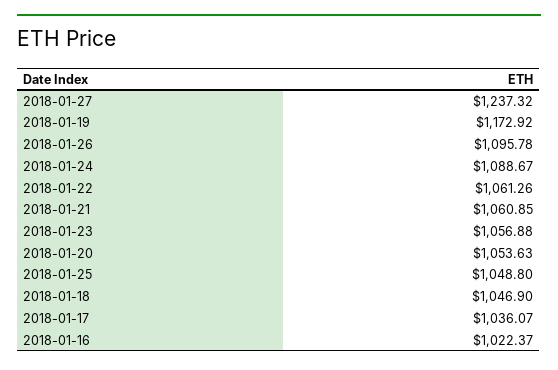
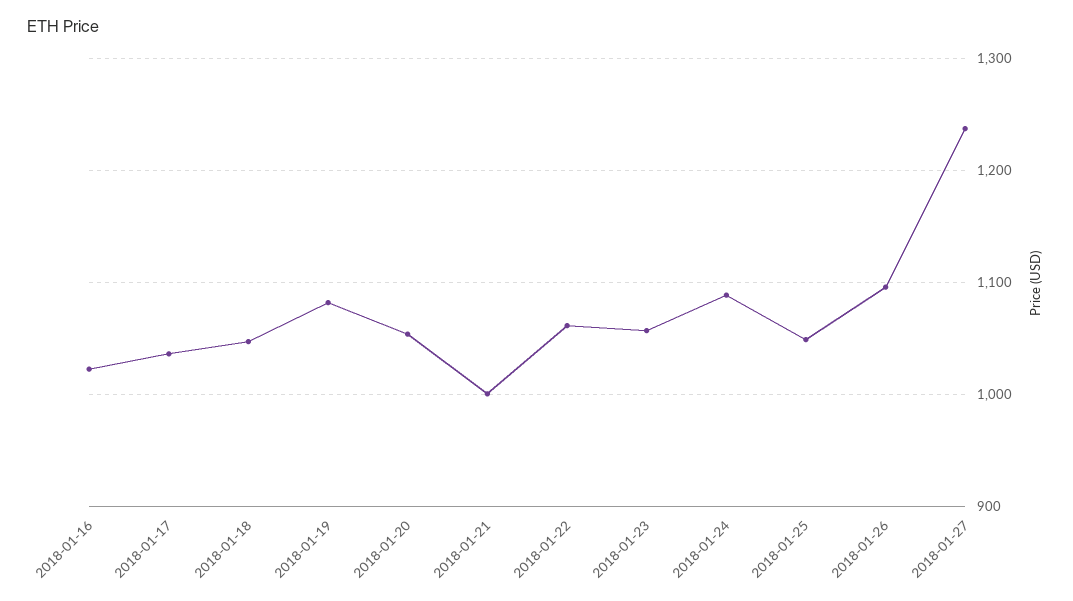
  {
    "2018-01-27": 1237.32,
-   "2018-01-19": 1172.92,
+   "2018-01-19": 1080,
    "2018-01-26": 1095.78,
    "2018-01-24": 1088.67,
    "2018-01-22": 1061.26,
-   "2018-01-21": 1060.85,
+   "2018-01-21": 1000,
    "2018-01-23": 1056.88,
    "2018-01-20": 1053.63,
    "2018-01-25": 1048.8,
    "2018-01-18": 1046.9,
    "2018-01-17": 1036.07,
    "2018-01-16": 1022.37
  }

